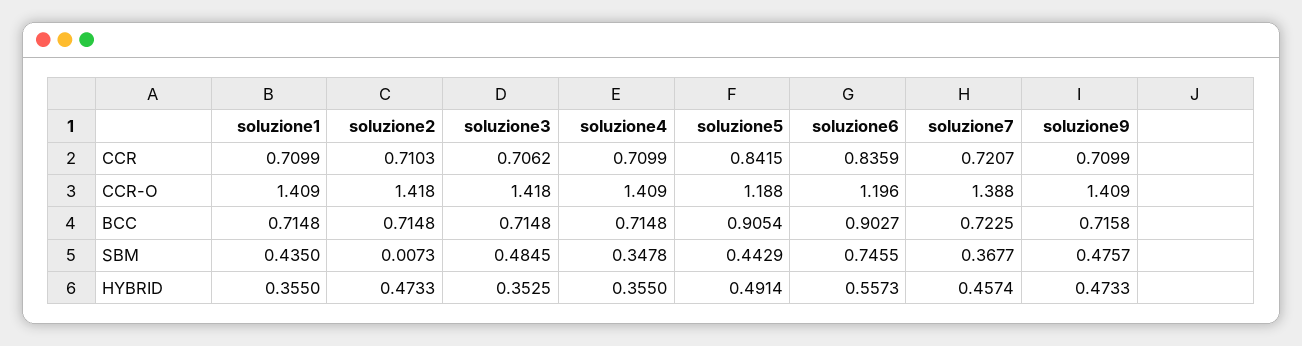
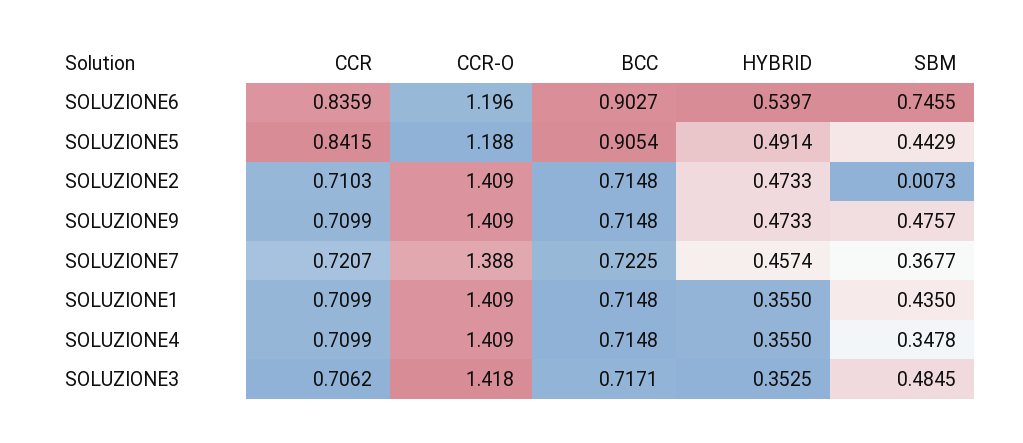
  {
    "soluzione1": {
      "CCR": 0.7099,
      "CCR-O": 1.409,
      "BCC": 0.7148,
      "SBM": 0.435,
      "HYBRID": 0.355
    },
    "soluzione2": {
      "CCR": 0.7103,
-     "CCR-O": 1.418,
+     "CCR-O": 1.409,
      "BCC": 0.7148,
      "SBM": 0.0073,
      "HYBRID": 0.4733
    },
    "soluzione3": {
      "CCR": 0.7062,
      "CCR-O": 1.418,
-     "BCC": 0.7148,
+     "BCC": 0.7171,
      "SBM": 0.4845,
      "HYBRID": 0.3525
    },
    "soluzione4": {
      "CCR": 0.7099,
      "CCR-O": 1.409,
      "BCC": 0.7148,
      "SBM": 0.3478,
      "HYBRID": 0.355
    },
    "soluzione5": {
      "CCR": 0.8415,
      "CCR-O": 1.188,
      "BCC": 0.9054,
      "SBM": 0.4429,
      "HYBRID": 0.4914
    },
    "soluzione6": {
      "CCR": 0.8359,
      "CCR-O": 1.196,
      "BCC": 0.9027,
      "SBM": 0.7455,
-     "HYBRID": 0.5573
+     "HYBRID": 0.5397
    },
    "soluzione7": {
      "CCR": 0.7207,
      "CCR-O": 1.388,
      "BCC": 0.7225,
      "SBM": 0.3677,
      "HYBRID": 0.4574
    },
    "soluzione9": {
      "CCR": 0.7099,
      "CCR-O": 1.409,
-     "BCC": 0.7158,
+     "BCC": 0.7148,
      "SBM": 0.4757,
      "HYBRID": 0.4733
    }
  }

